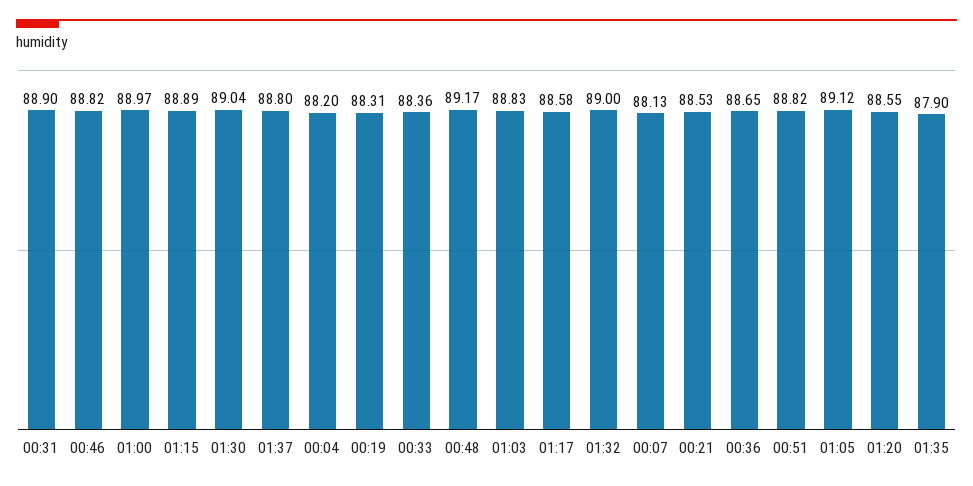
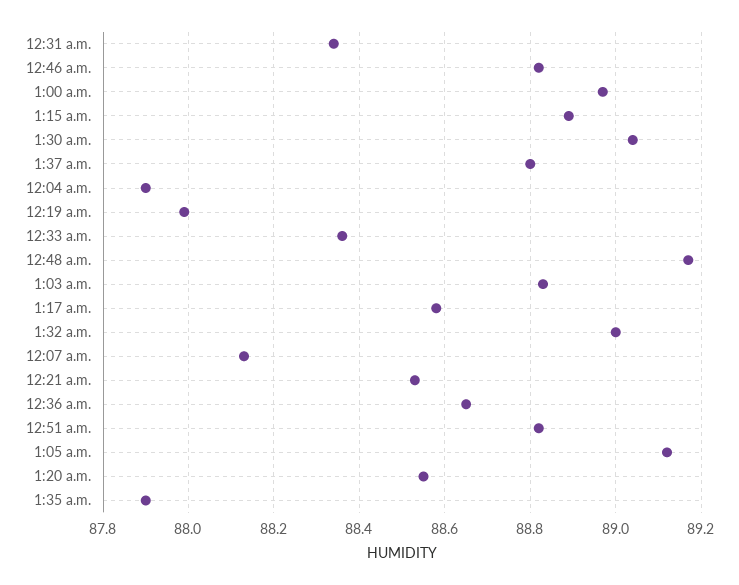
  {
-   "00:31": 88.9,
+   "00:31": 88.35,
    "00:46": 88.82,
    "01:00": 88.97,
    "01:15": 88.89,
    "01:30": 89.04,
    "01:37": 88.8,
-   "00:04": 88.2,
+   "00:04": 87.9,
-   "00:19": 88.31,
+   "00:19": 88,
    "00:33": 88.36,
    "00:48": 89.17,
    "01:03": 88.83,
    "01:17": 88.58,
    "01:32": 89,
    "00:07": 88.13,
    "00:21": 88.53,
    "00:36": 88.65,
    "00:51": 88.82,
    "01:05": 89.12,
    "01:20": 88.55,
    "01:35": 87.9
  }

